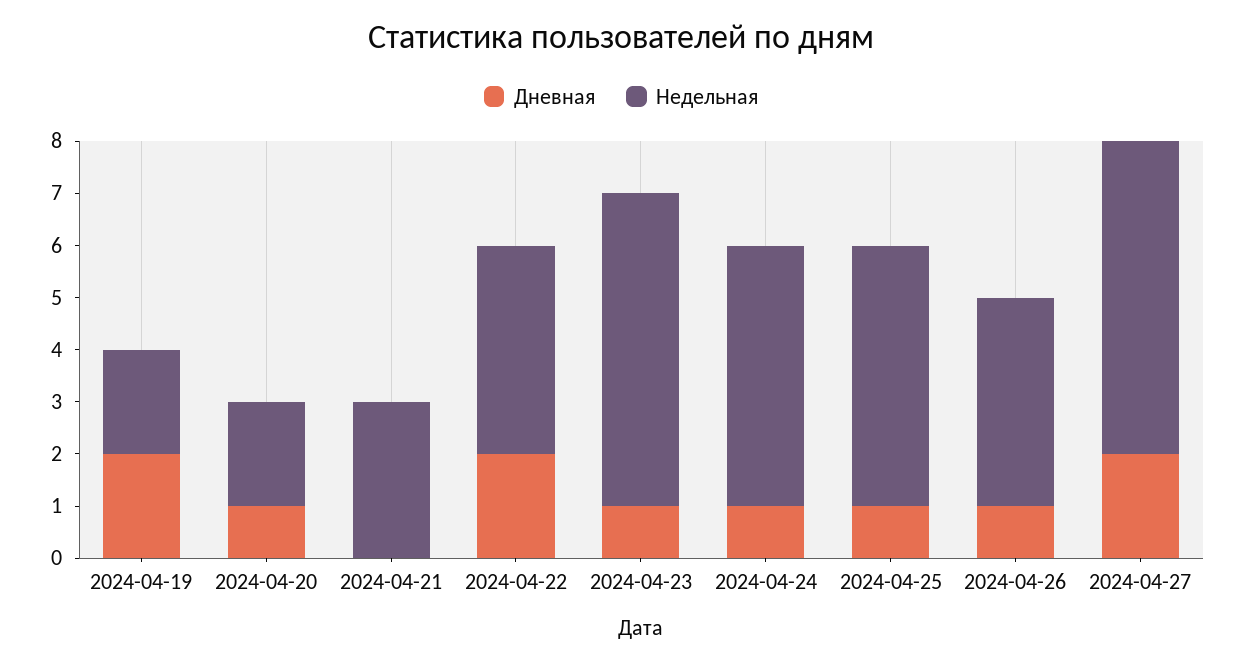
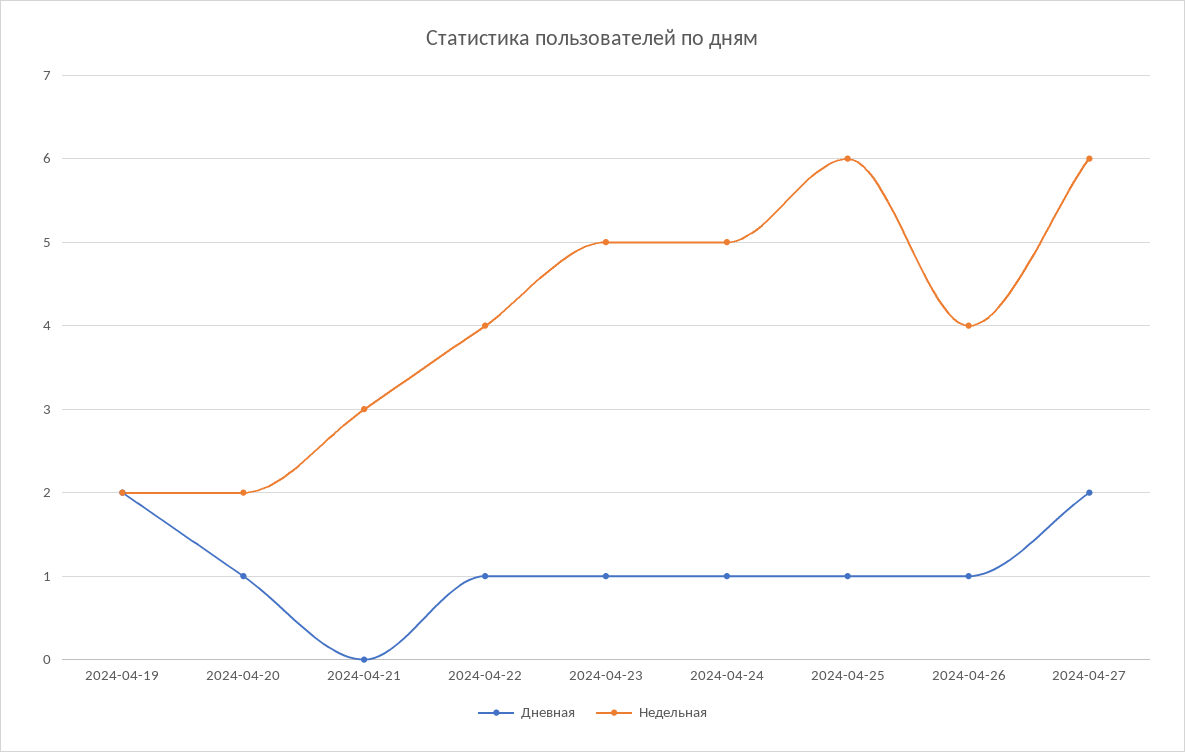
  {
    "Дневная": {
      "2024-04-19": 2,
      "2024-04-20": 1,
      "2024-04-21": 0,
-     "2024-04-22": 2,
+     "2024-04-22": 1,
      "2024-04-23": 1,
      "2024-04-24": 1,
      "2024-04-25": 1,
      "2024-04-26": 1,
      "2024-04-27": 2
    },
    "Недельная": {
      "2024-04-19": 2,
      "2024-04-20": 2,
      "2024-04-21": 3,
      "2024-04-22": 4,
-     "2024-04-23": 6,
+     "2024-04-23": 5,
      "2024-04-24": 5,
-     "2024-04-25": 5,
+     "2024-04-25": 6,
      "2024-04-26": 4,
      "2024-04-27": 6
    }
  }

